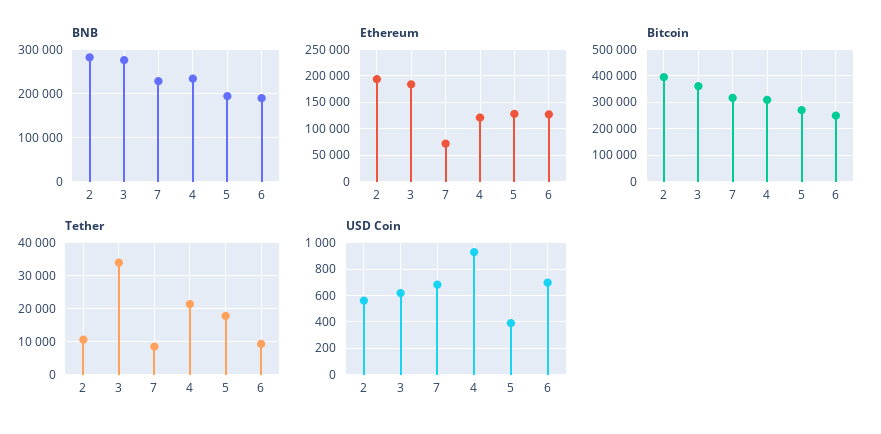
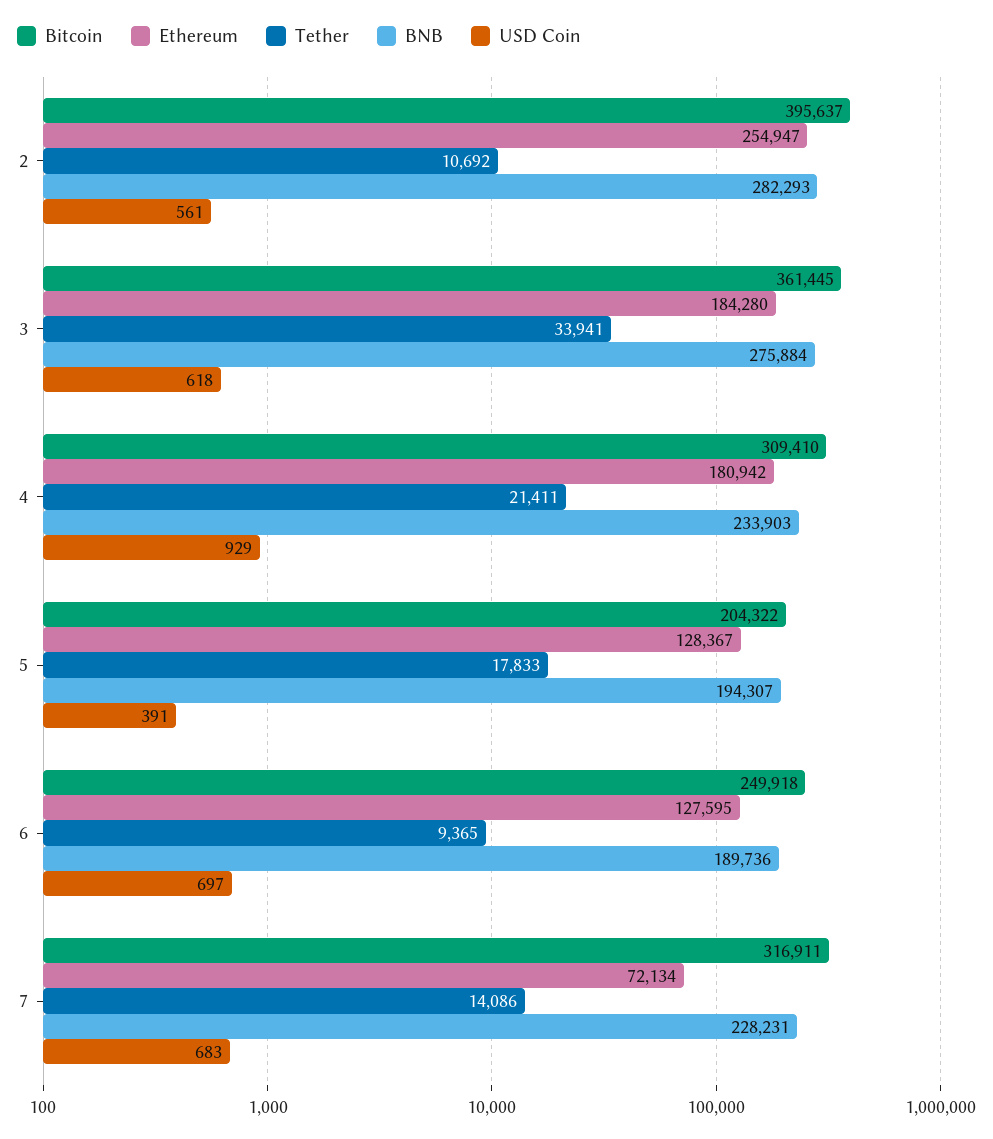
  {
    "BNB": {
      "2": 282293,
      "3": 275884,
      "7": 228231,
      "4": 233903,
      "5": 194307,
      "6": 189736
    },
    "Ethereum": {
-     "2": 200000,
+     "2": 254947,
      "3": 184280,
      "7": 72134,
-     "4": 125000,
+     "4": 180942,
      "5": 128367,
      "6": 127595
    },
    "Bitcoin": {
      "2": 395637,
      "3": 361445,
      "7": 316911,
      "4": 309410,
-     "5": 275000,
+     "5": 204322,
      "6": 249918
    },
    "Tether": {
      "2": 10692,
      "3": 33941,
-     "7": 8000,
+     "7": 14086,
      "4": 21411,
      "5": 17833,
      "6": 9365
    },
    "USD Coin": {
      "2": 561,
      "3": 618,
      "7": 683,
      "4": 929,
      "5": 391,
      "6": 697
    }
  }

